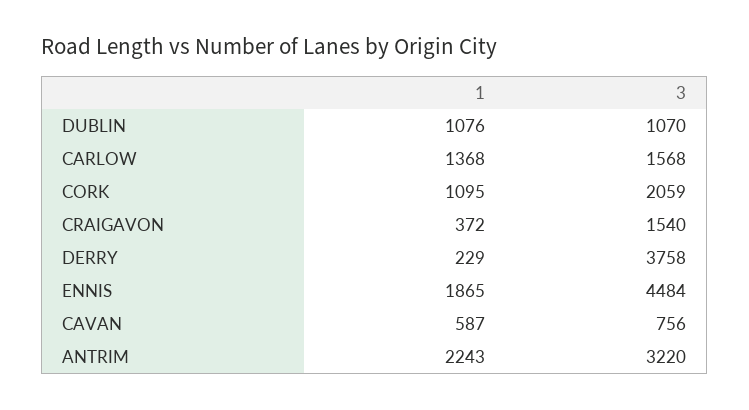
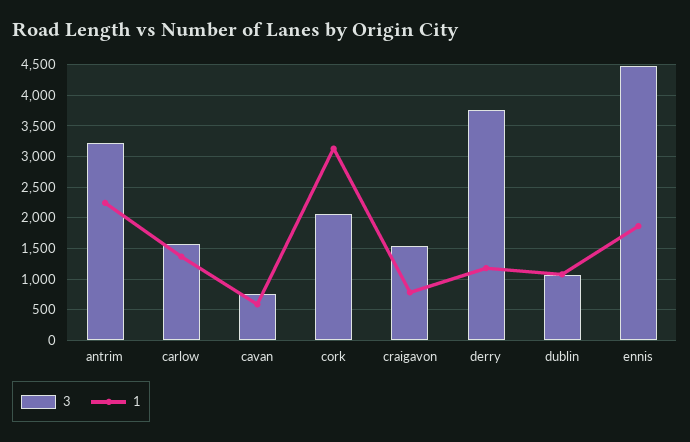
  {
    "1": {
      "DUBLIN": 1076,
      "CARLOW": 1368,
-     "CORK": 1095,
+     "CORK": 3100,
-     "CRAIGAVON": 372,
+     "CRAIGAVON": 800,
-     "DERRY": 229,
+     "DERRY": 1200,
      "ENNIS": 1865,
      "CAVAN": 587,
      "ANTRIM": 2243
    },
    "3": {
      "DUBLIN": 1070,
      "CARLOW": 1568,
      "CORK": 2059,
      "CRAIGAVON": 1540,
      "DERRY": 3758,
      "ENNIS": 4484,
      "CAVAN": 756,
      "ANTRIM": 3220
    }
  }

